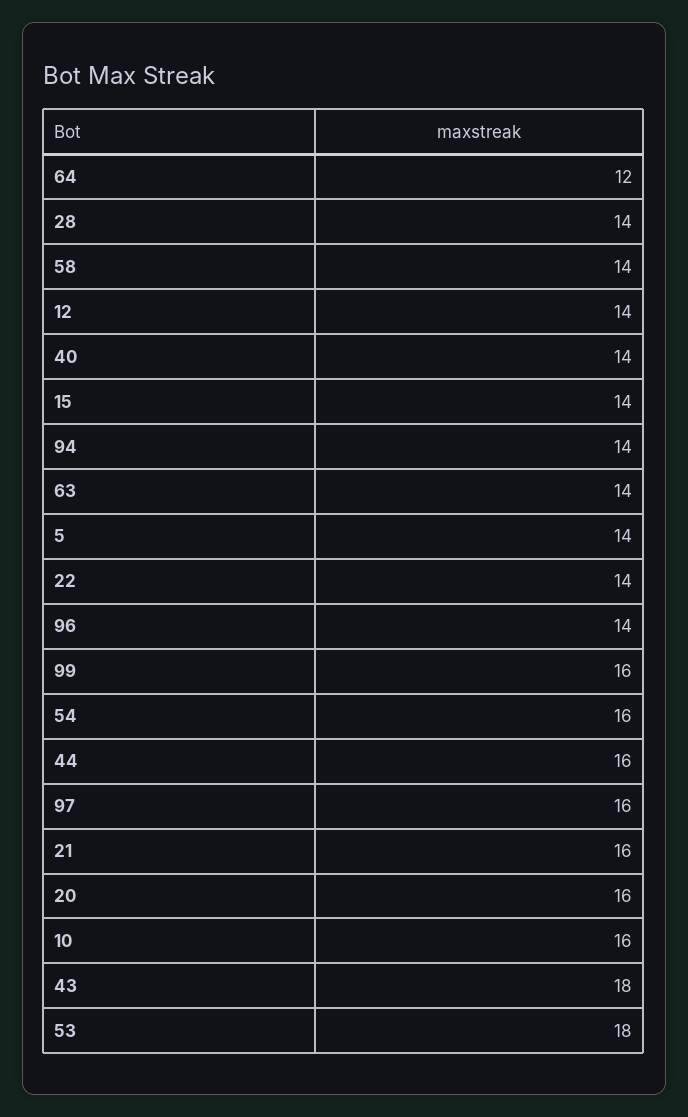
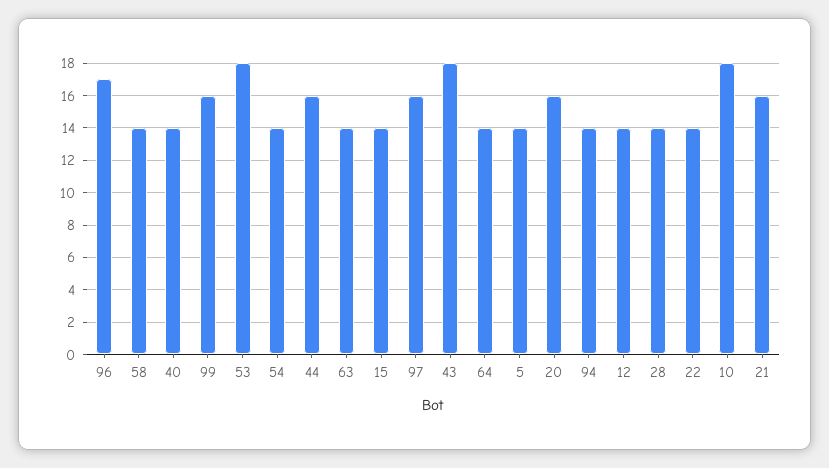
  {
-   "64": 12,
+   "64": 14,
    "28": 14,
    "58": 14,
    "12": 14,
    "40": 14,
    "15": 14,
    "94": 14,
    "63": 14,
    "5": 14,
    "22": 14,
-   "96": 14,
+   "96": 17,
    "99": 16,
-   "54": 16,
+   "54": 14,
    "44": 16,
    "97": 16,
    "21": 16,
    "20": 16,
-   "10": 16,
+   "10": 18,
    "43": 18,
    "53": 18
  }

